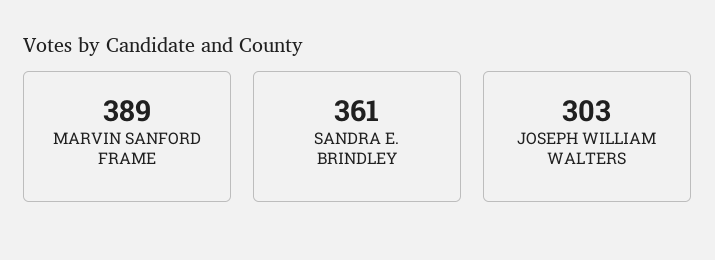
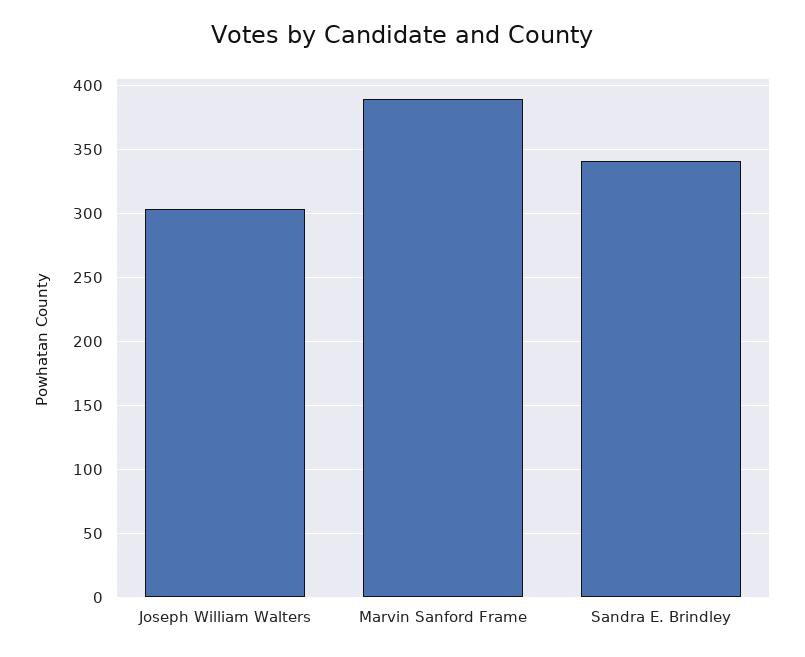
  {
    "MARVIN SANFORD FRAME": 389,
-   "SANDRA E. BRINDLEY": 361,
+   "SANDRA E. BRINDLEY": 340,
    "JOSEPH WILLIAM WALTERS": 303
  }

